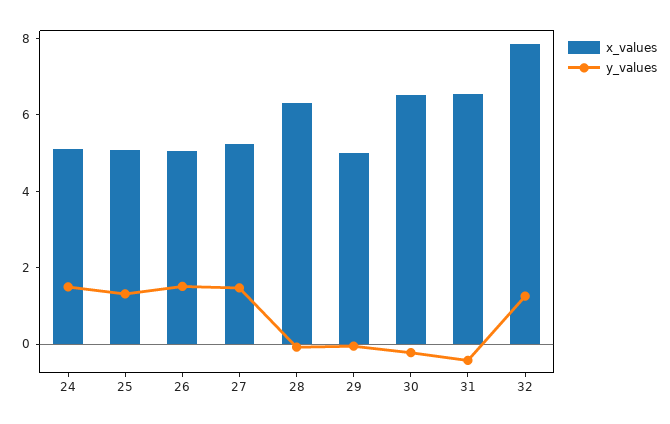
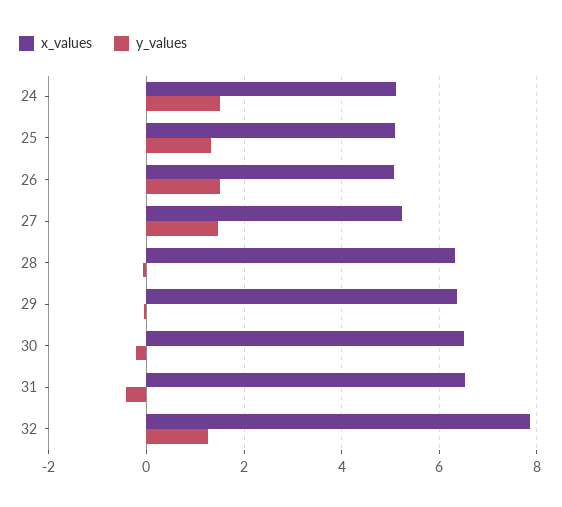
  {
    "x_values": {
      "24": 5.2,
      "25": 5,
      "26": 5,
      "27": 5.2,
      "28": 6.4,
-     "29": 5,
+     "29": 6.4,
      "30": 6.6,
      "31": 6.6,
      "32": 7.8
    },
    "y_values": {
      "24": 1.6,
      "25": 1.4,
      "26": 1.6,
      "27": 1.4,
      "28": 0,
      "29": 0,
      "30": -0.2,
      "31": -0.4,
      "32": 1.2
    }
  }

